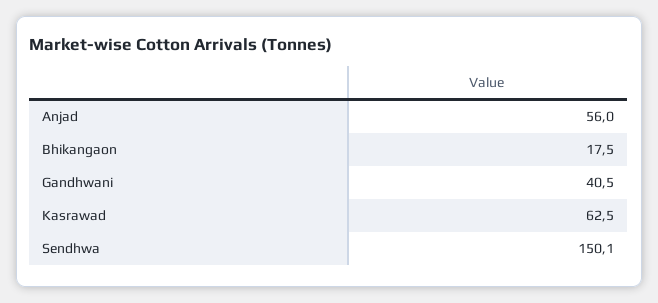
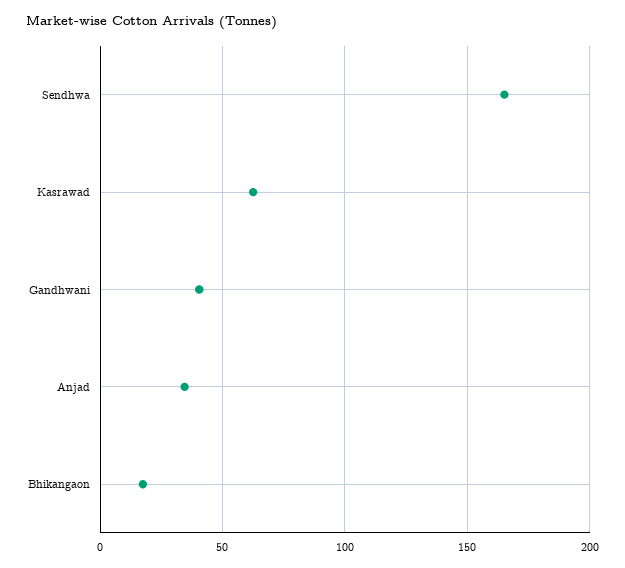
  {
-   "Anjad": 56,
+   "Anjad": 35,
    "Bhikangaon": 17.5,
    "Gandhwani": 40.5,
    "Kasrawad": 62.5,
-   "Sendhwa": 150.1
+   "Sendhwa": 165
  }

